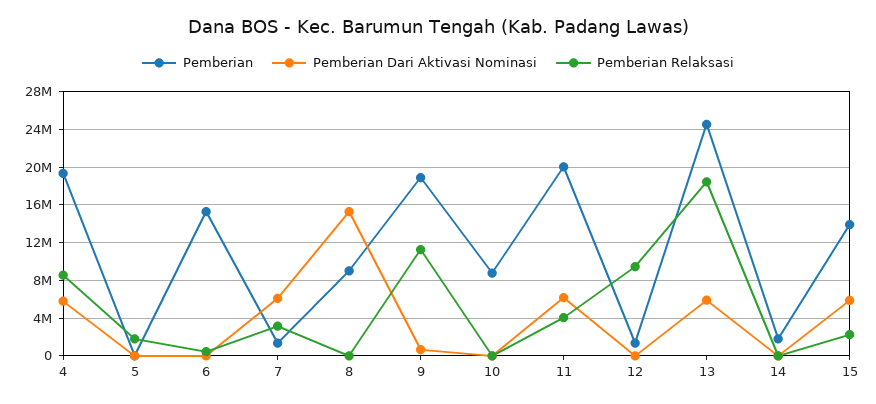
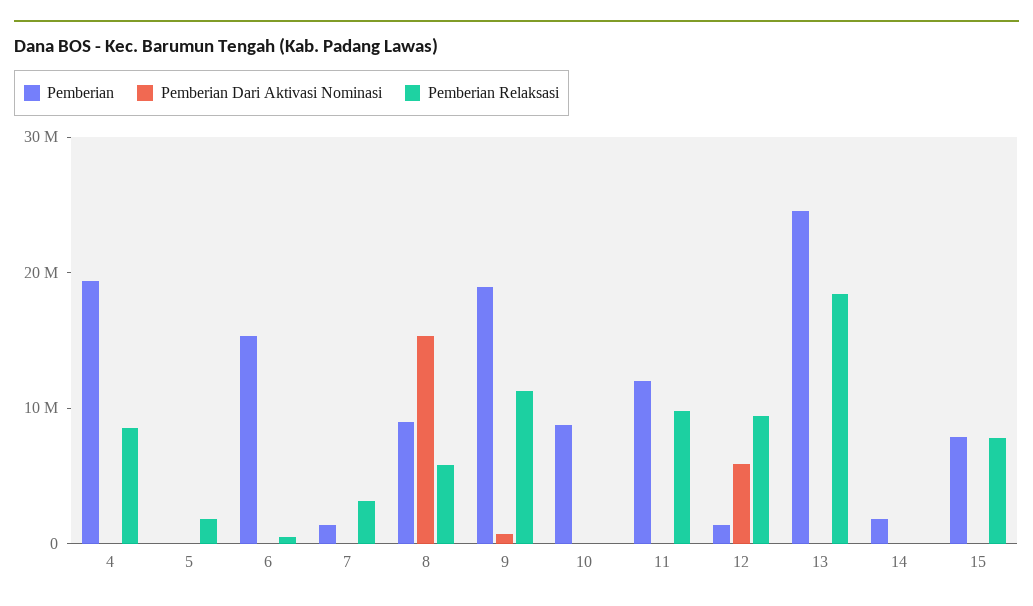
  {
    "Pemberian": {
      "4": 19000000,
      "5": 0,
      "6": 15000000,
      "7": 1000000,
      "8": 9000000,
      "9": 19000000,
      "10": 9000000,
-     "11": 20000000,
+     "11": 12000000,
      "12": 1000000,
      "13": 25000000,
      "14": 2000000,
-     "15": 14000000
+     "15": 8000000
    },
    "Pemberian Dari Aktivasi Nominasi": {
-     "4": 6000000,
+     "4": 0,
      "5": 0,
      "6": 0,
-     "7": 6000000,
+     "7": 0,
      "8": 15000000,
      "9": 1000000,
      "10": 0,
-     "11": 6000000,
+     "11": 0,
-     "12": 0,
+     "12": 6000000,
-     "13": 6000000,
+     "13": 0,
      "14": 0,
-     "15": 6000000
+     "15": 0
    },
    "Pemberian Relaksasi": {
      "4": 9000000,
      "5": 2000000,
      "6": 0,
      "7": 3000000,
-     "8": 0,
+     "8": 6000000,
      "9": 11000000,
      "10": 0,
-     "11": 4000000,
+     "11": 10000000,
      "12": 9000000,
      "13": 18000000,
      "14": 0,
-     "15": 2000000
+     "15": 8000000
    }
  }

